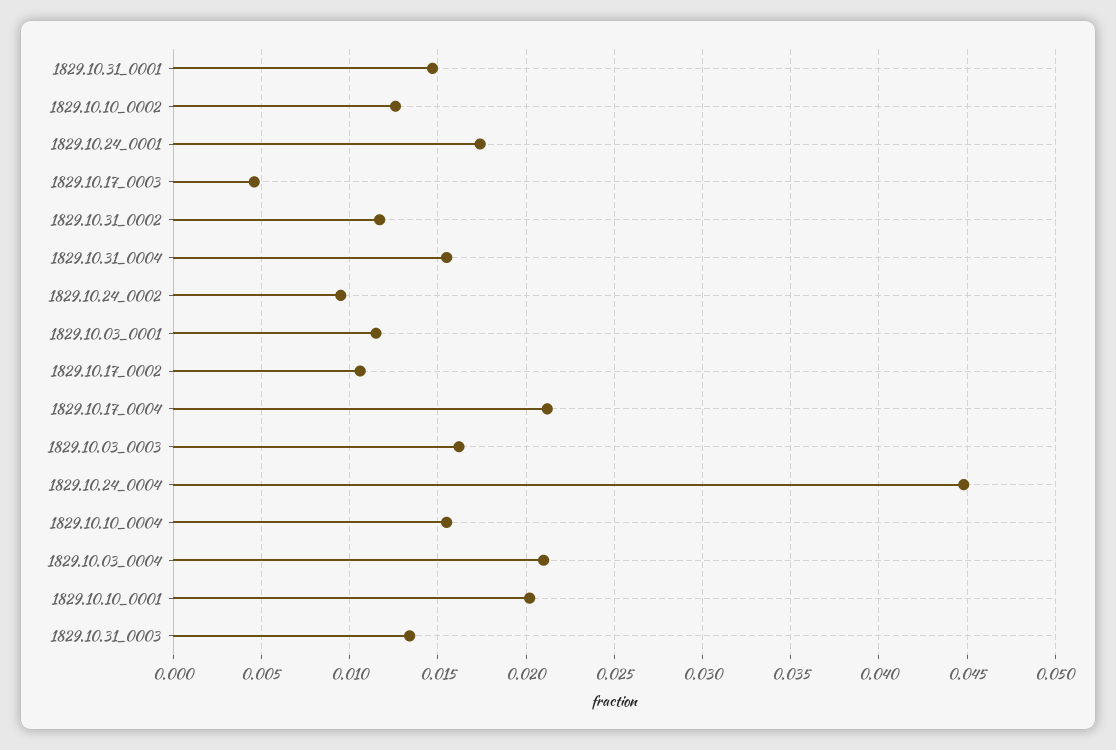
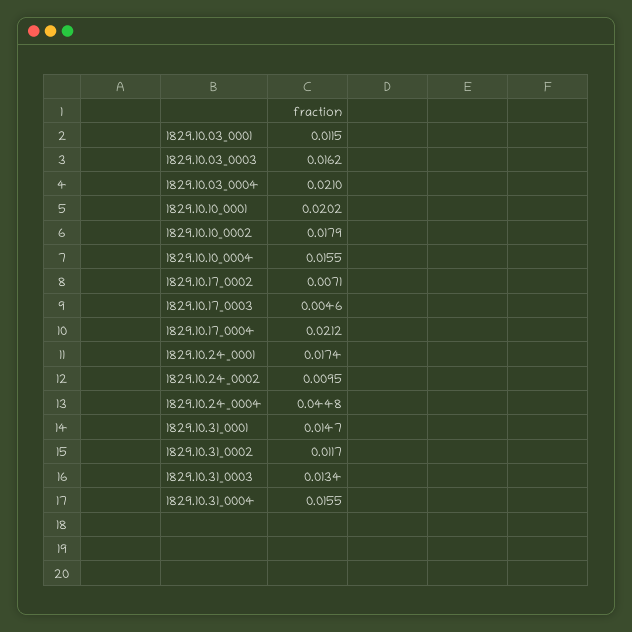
  {
    "1829.10.31_0001": 0.0147,
-   "1829.10.10_0002": 0.0125,
+   "1829.10.10_0002": 0.0179,
    "1829.10.24_0001": 0.0174,
    "1829.10.17_0003": 0.0046,
    "1829.10.31_0002": 0.0117,
    "1829.10.31_0004": 0.0155,
    "1829.10.24_0002": 0.0095,
    "1829.10.03_0001": 0.0115,
-   "1829.10.17_0002": 0.0105,
+   "1829.10.17_0002": 0.0071,
    "1829.10.17_0004": 0.0212,
    "1829.10.03_0003": 0.0162,
    "1829.10.24_0004": 0.0448,
    "1829.10.10_0004": 0.0155,
    "1829.10.03_0004": 0.021,
    "1829.10.10_0001": 0.0202,
    "1829.10.31_0003": 0.0134
  }

